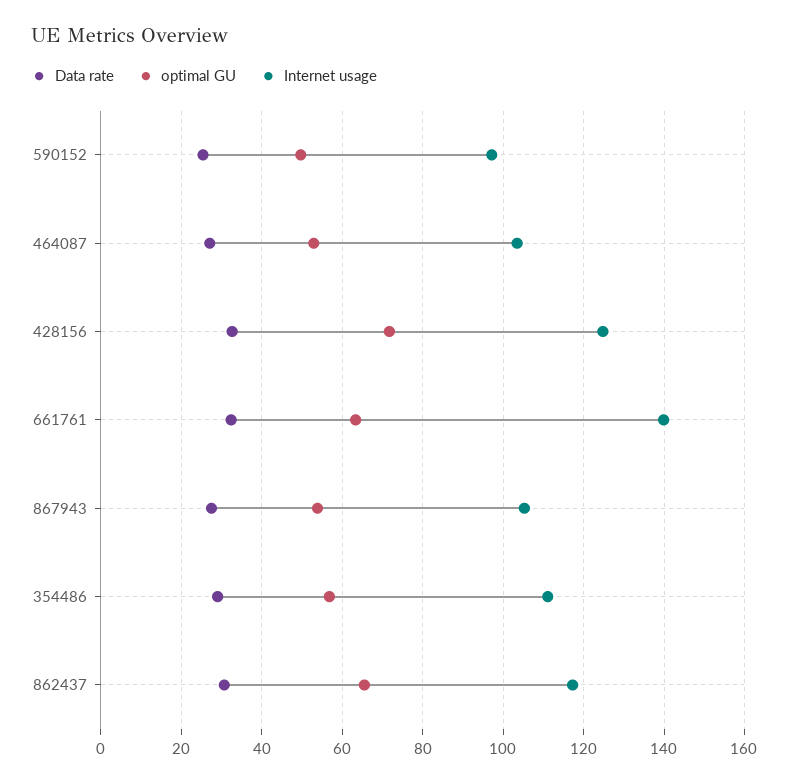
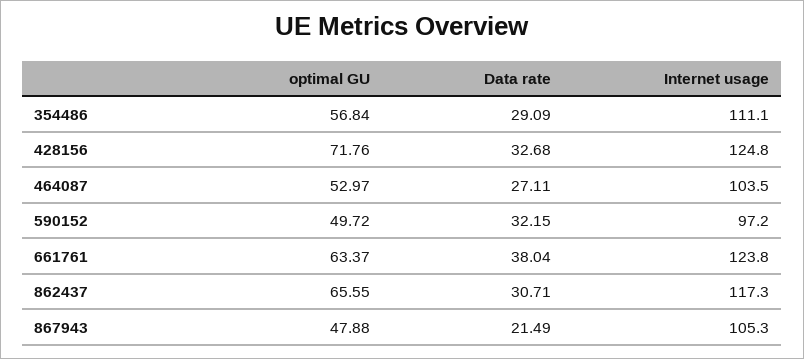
  {
    "Data rate": {
-     "590152": 26,
+     "590152": 32.15,
      "464087": 27.11,
      "428156": 32.68,
-     "661761": 32,
+     "661761": 38.04,
-     "867943": 28,
+     "867943": 21.49,
      "354486": 29.09,
      "862437": 30.71
    },
    "optimal GU": {
      "590152": 49.72,
      "464087": 52.97,
      "428156": 71.76,
      "661761": 63.37,
-     "867943": 54,
+     "867943": 47.88,
      "354486": 56.84,
      "862437": 65.55
    },
    "Internet usage": {
      "590152": 97.2,
      "464087": 103.5,
      "428156": 124.8,
-     "661761": 140,
+     "661761": 123.8,
      "867943": 105.3,
      "354486": 111.1,
      "862437": 117.3
    }
  }

